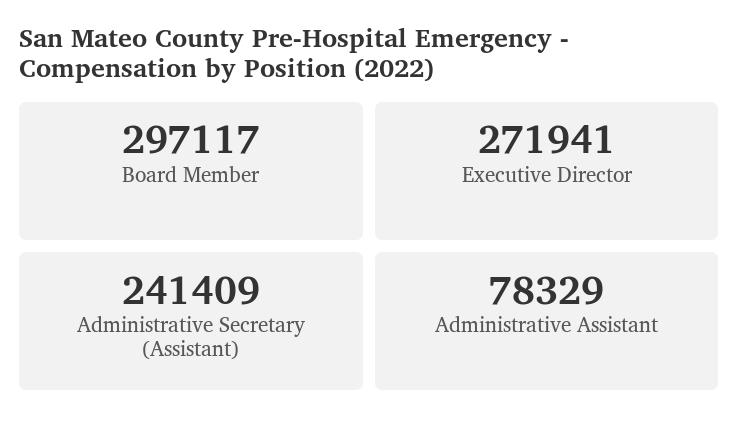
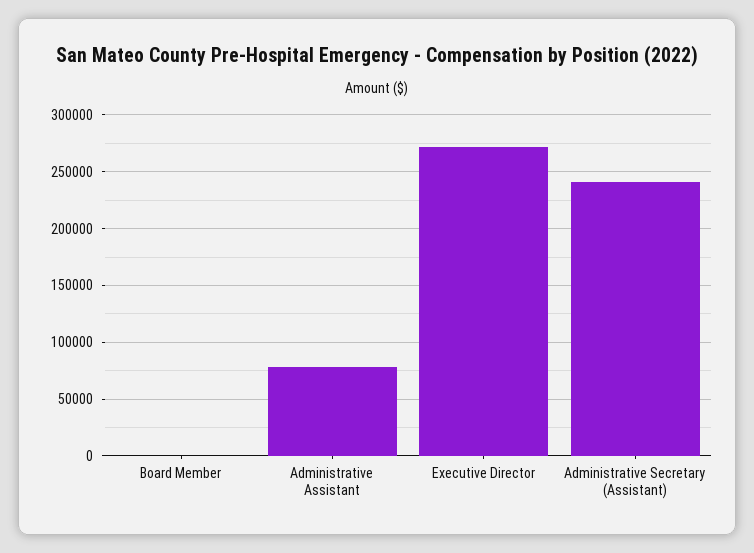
  {
-   "Board Member": 297117,
+   "Board Member": 0,
    "Executive Director": 271941,
    "Administrative Secretary (Assistant)": 241409,
    "Administrative Assistant": 78329
  }

